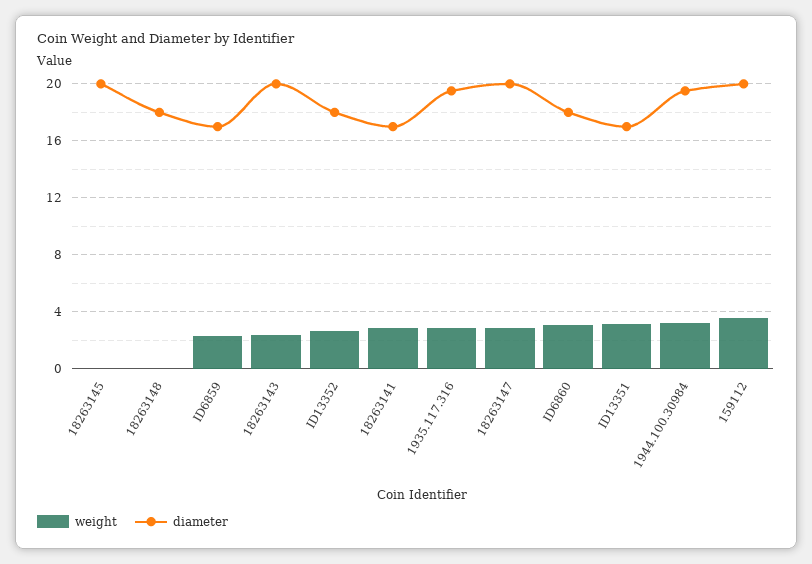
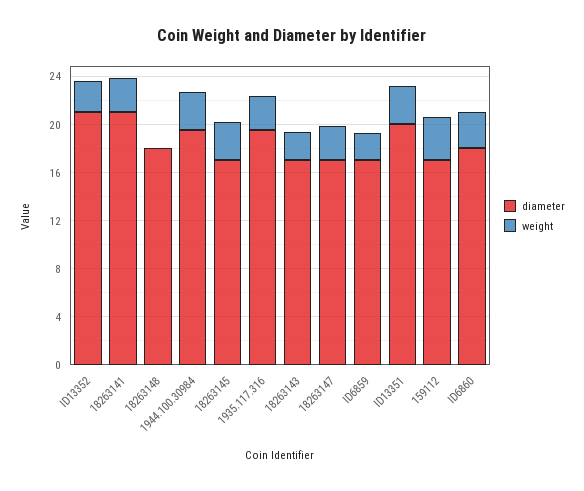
  {
    "weight": {
-     "18263145": 0,
+     "18263145": 3,
      "18263148": 0,
      "ID6859": 2.5,
      "18263143": 2.5,
      "ID13352": 2.5,
      "18263141": 3,
      "1935.117.316": 3,
      "18263147": 3,
      "ID6860": 3,
      "ID13351": 3,
      "1944.100.30984": 3,
      "159112": 3.5
    },
    "diameter": {
-     "18263145": 20,
+     "18263145": 17,
      "18263148": 18,
      "ID6859": 17,
-     "18263143": 20,
+     "18263143": 17,
-     "ID13352": 18,
+     "ID13352": 21,
-     "18263141": 17,
+     "18263141": 21,
      "1935.117.316": 19.5,
-     "18263147": 20,
+     "18263147": 17,
      "ID6860": 18,
-     "ID13351": 17,
+     "ID13351": 20,
      "1944.100.30984": 19.5,
-     "159112": 20
+     "159112": 17
    }
  }

